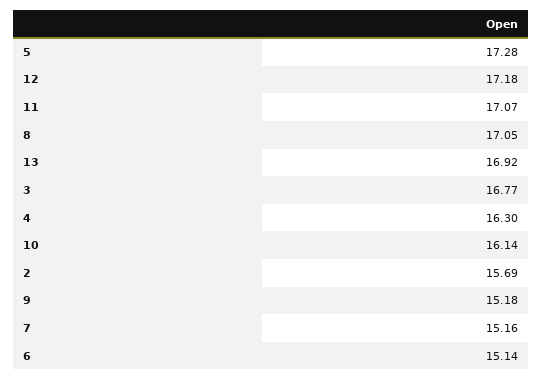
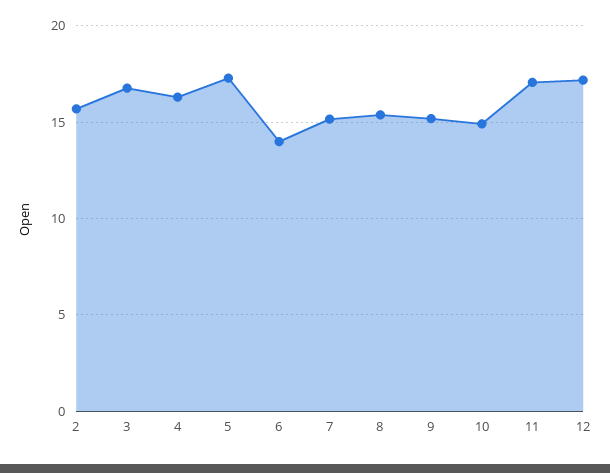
  {
    "5": 17.28,
    "12": 17.18,
    "11": 17.07,
-   "8": 17.05,
+   "8": 15.5,
-   "13": 16.92,
    "3": 16.77,
    "4": 16.3,
-   "10": 16.14,
+   "10": 15,
    "2": 15.69,
    "9": 15.18,
    "7": 15.16,
-   "6": 15.14
+   "6": 14
  }

